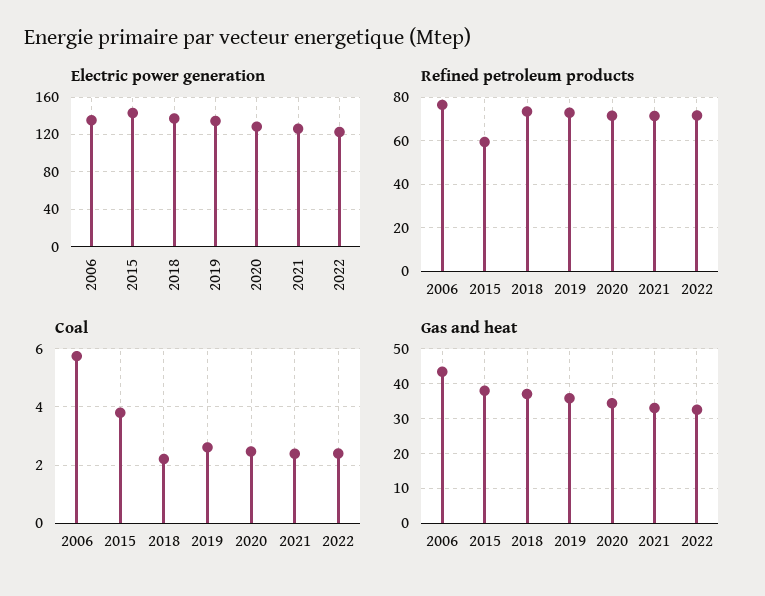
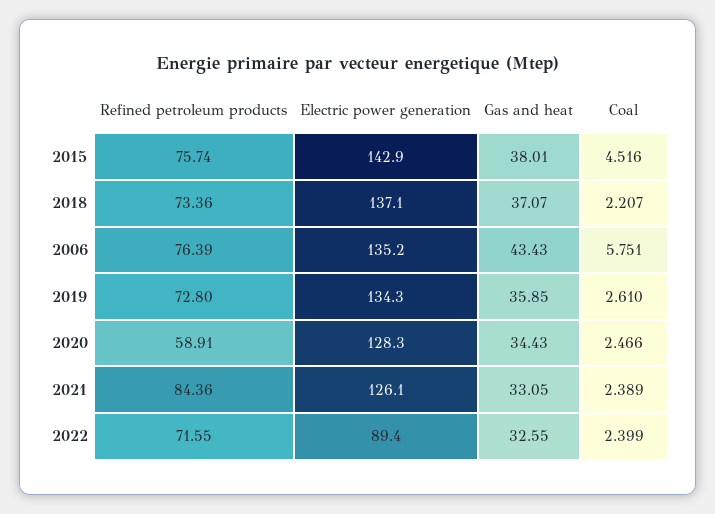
  {
    "Electric power generation": {
      "2006": 135.2,
      "2015": 142.9,
      "2018": 137.1,
      "2019": 134.3,
      "2020": 128.3,
      "2021": 126.1,
-     "2022": 120
+     "2022": 89.4
    },
    "Refined petroleum products": {
      "2006": 76.39,
-     "2015": 60,
+     "2015": 75.74,
      "2018": 73.36,
      "2019": 72.8,
-     "2020": 70,
+     "2020": 58.91,
-     "2021": 70,
+     "2021": 84.36,
      "2022": 71.55
    },
    "Coal": {
      "2006": 5.751,
-     "2015": 3.75,
+     "2015": 4.516,
      "2018": 2.207,
      "2019": 2.61,
      "2020": 2.466,
      "2021": 2.389,
      "2022": 2.399
    },
    "Gas and heat": {
      "2006": 43.43,
      "2015": 38.01,
      "2018": 37.07,
      "2019": 35.85,
      "2020": 34.43,
      "2021": 33.05,
      "2022": 32.55
    }
  }

